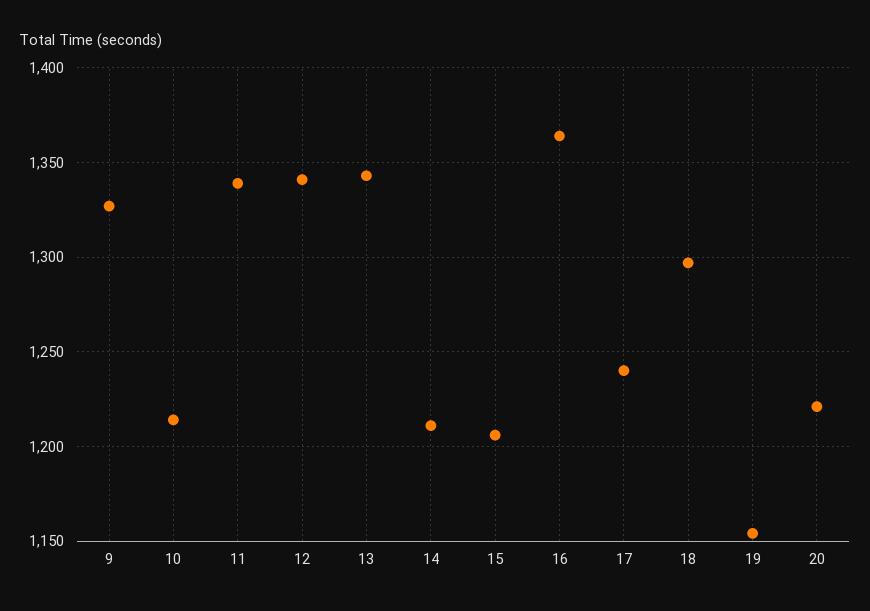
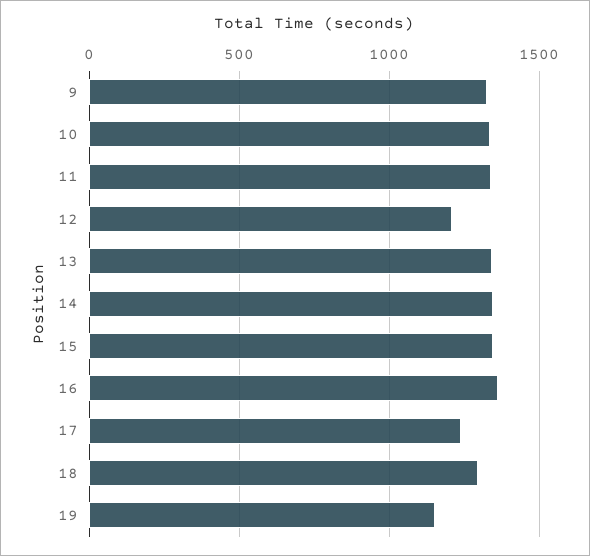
  {
    "9": 1325,
-   "10": 1215,
+   "10": 1350,
    "11": 1340,
-   "12": 1340,
+   "12": 1200,
    "13": 1345,
-   "14": 1210,
+   "14": 1350,
-   "15": 1205,
+   "15": 1350,
    "16": 1365,
    "17": 1240,
    "18": 1295,
-   "19": 1155,
+   "19": 1155
-   "20": 1220
  }

